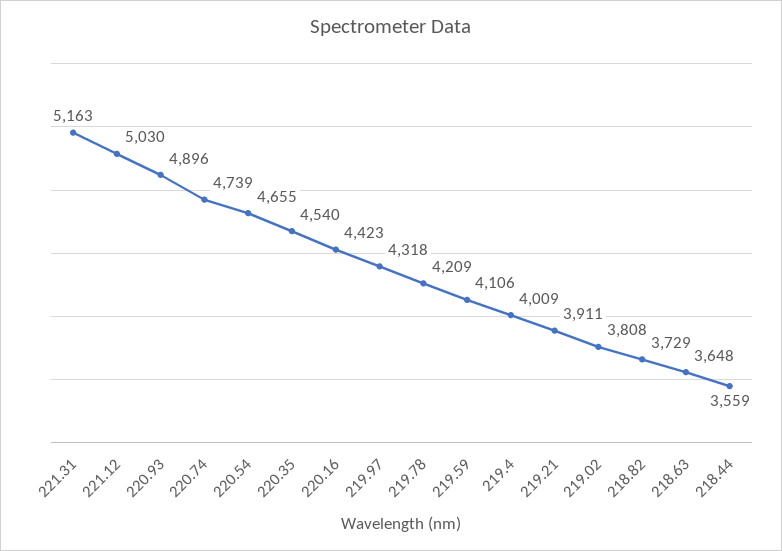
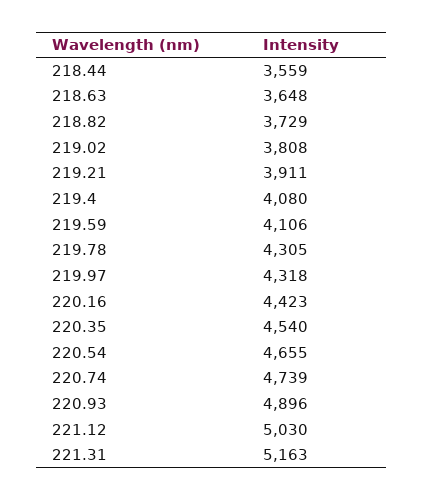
  {
    "221.31": 5163,
    "221.12": 5030,
    "220.93": 4896,
    "220.74": 4739,
    "220.54": 4655,
    "220.35": 4540,
    "220.16": 4423,
    "219.97": 4318,
-   "219.78": 4209,
+   "219.78": 4305,
    "219.59": 4106,
-   "219.4": 4009,
+   "219.4": 4080,
    "219.21": 3911,
    "219.02": 3808,
    "218.82": 3729,
    "218.63": 3648,
    "218.44": 3559
  }

